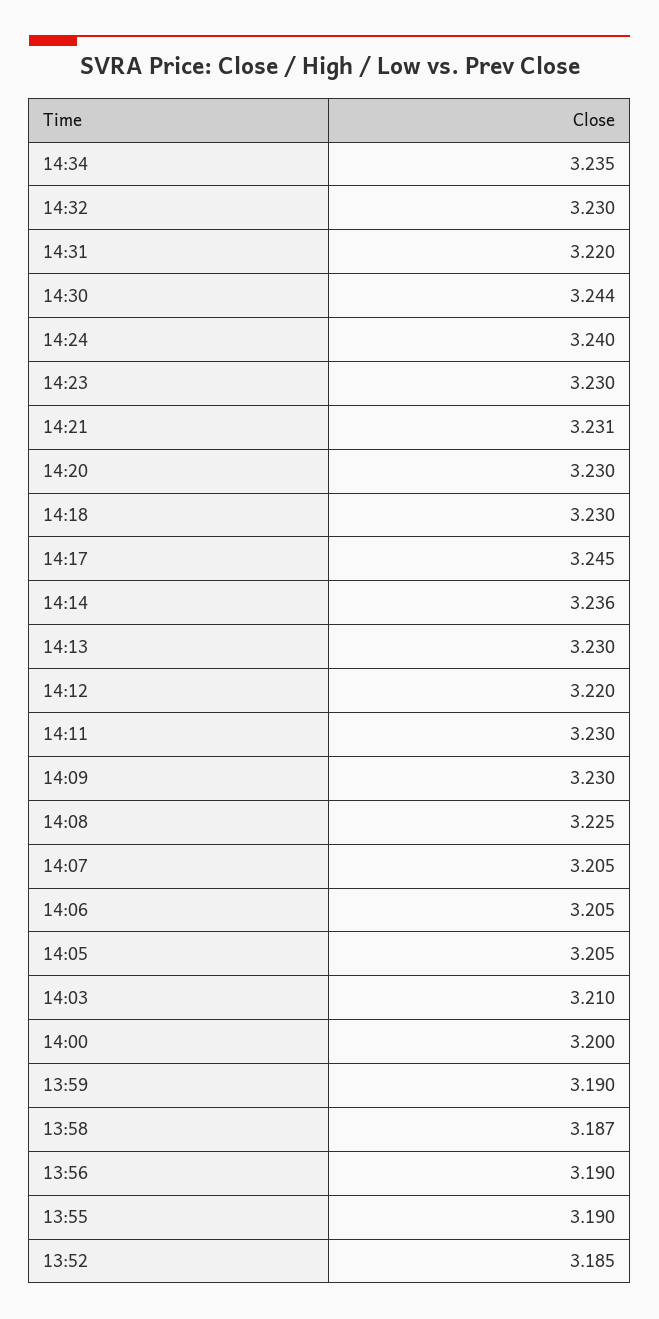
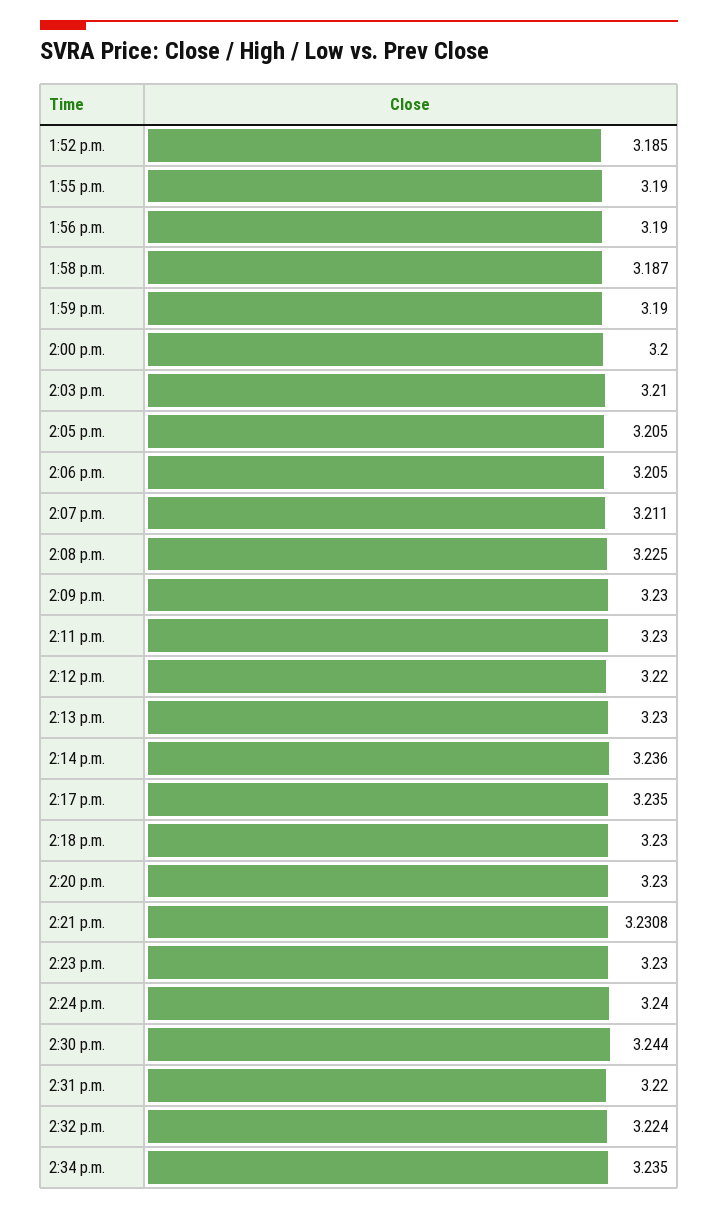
  {
    "14:34": 3.235,
-   "14:32": 3.23,
+   "14:32": 3.224,
    "14:31": 3.22,
    "14:30": 3.244,
    "14:24": 3.24,
    "14:23": 3.23,
    "14:21": 3.2308,
    "14:20": 3.23,
    "14:18": 3.23,
-   "14:17": 3.245,
+   "14:17": 3.235,
    "14:14": 3.236,
    "14:13": 3.23,
    "14:12": 3.22,
    "14:11": 3.23,
    "14:09": 3.23,
    "14:08": 3.225,
-   "14:07": 3.205,
+   "14:07": 3.211,
    "14:06": 3.205,
    "14:05": 3.205,
    "14:03": 3.21,
    "14:00": 3.2,
    "13:59": 3.19,
    "13:58": 3.187,
    "13:56": 3.19,
    "13:55": 3.19,
    "13:52": 3.185
  }

